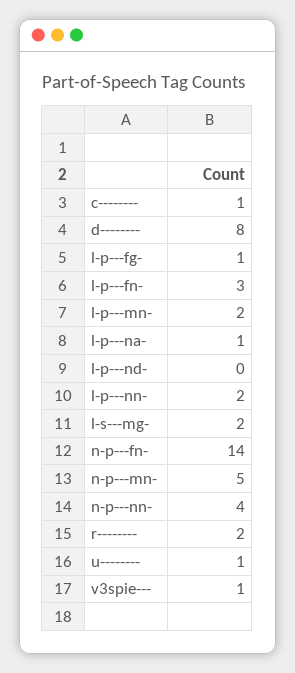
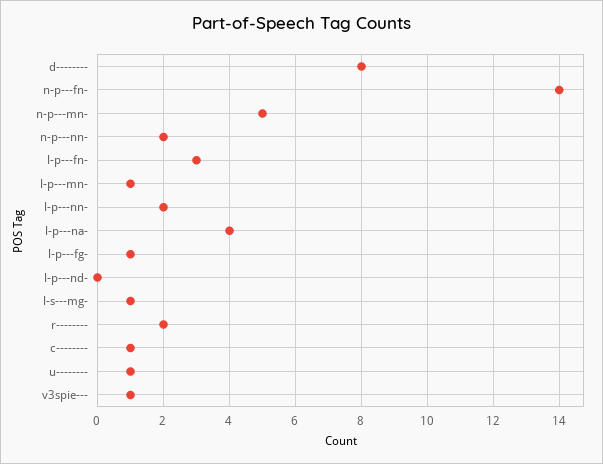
  {
    "c--------": 1,
    "d--------": 8,
    "l-p---fg-": 1,
    "l-p---fn-": 3,
-   "l-p---mn-": 2,
+   "l-p---mn-": 1,
-   "l-p---na-": 1,
+   "l-p---na-": 4,
    "l-p---nd-": 0,
    "l-p---nn-": 2,
-   "l-s---mg-": 2,
+   "l-s---mg-": 1,
    "n-p---fn-": 14,
    "n-p---mn-": 5,
-   "n-p---nn-": 4,
+   "n-p---nn-": 2,
    "r--------": 2,
    "u--------": 1,
    "v3spie---": 1
  }

